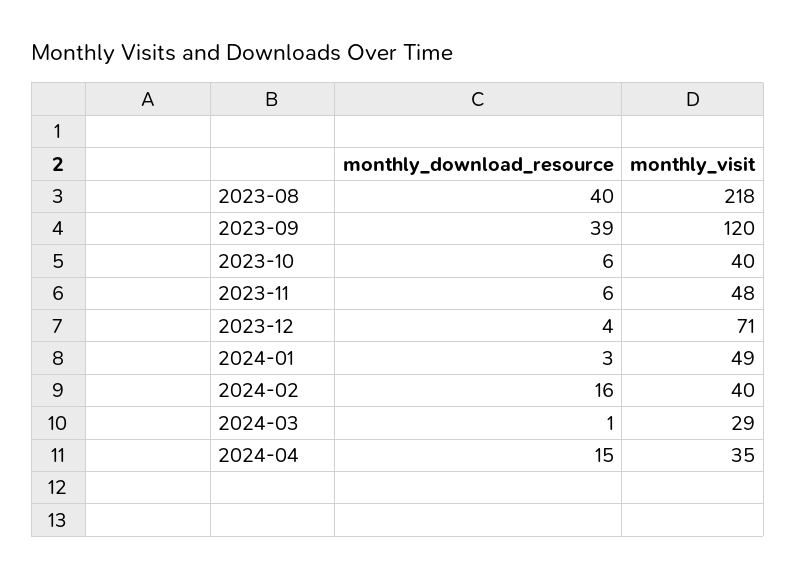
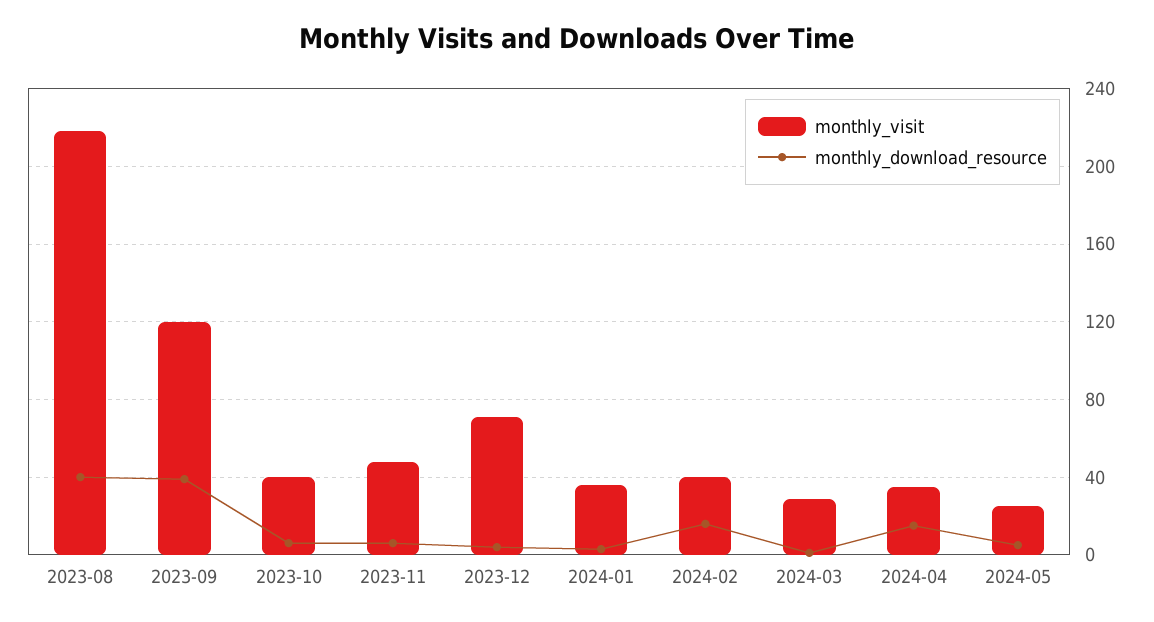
  {
    "monthly_download_resource": {
      "2023-08": 40,
      "2023-09": 39,
      "2023-10": 6,
      "2023-11": 6,
      "2023-12": 4,
      "2024-01": 3,
      "2024-02": 16,
      "2024-03": 1,
-     "2024-04": 15
+     "2024-04": 15,
+     "2024-05": 5
    },
    "monthly_visit": {
      "2023-08": 218,
      "2023-09": 120,
      "2023-10": 40,
      "2023-11": 48,
      "2023-12": 71,
-     "2024-01": 49,
+     "2024-01": 35,
      "2024-02": 40,
      "2024-03": 29,
-     "2024-04": 35
+     "2024-04": 35,
+     "2024-05": 25
    }
  }

